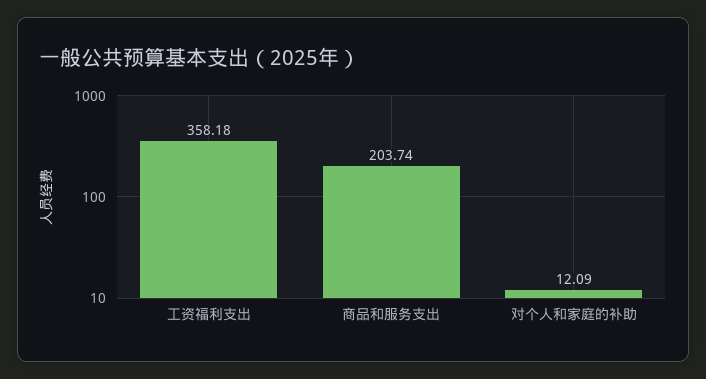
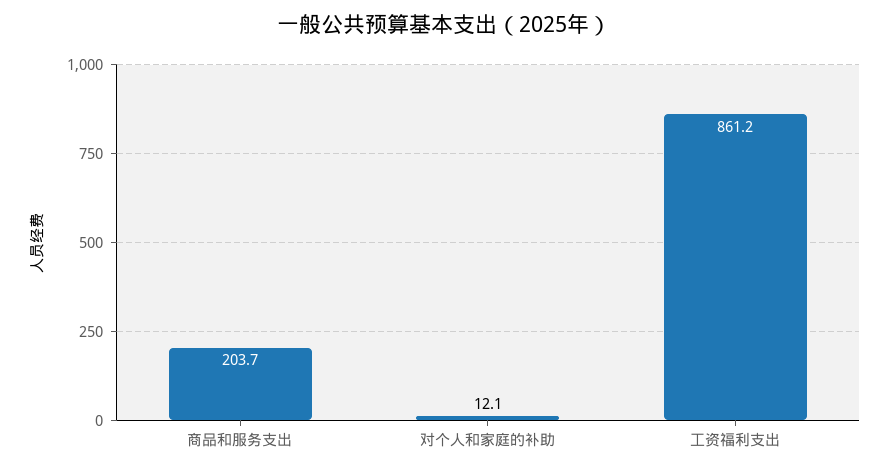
  {
-   "工资福利支出": 358.18,
+   "工资福利支出": 861.2,
    "商品和服务支出": 203.74,
    "对个人和家庭的补助": 12.09
  }

